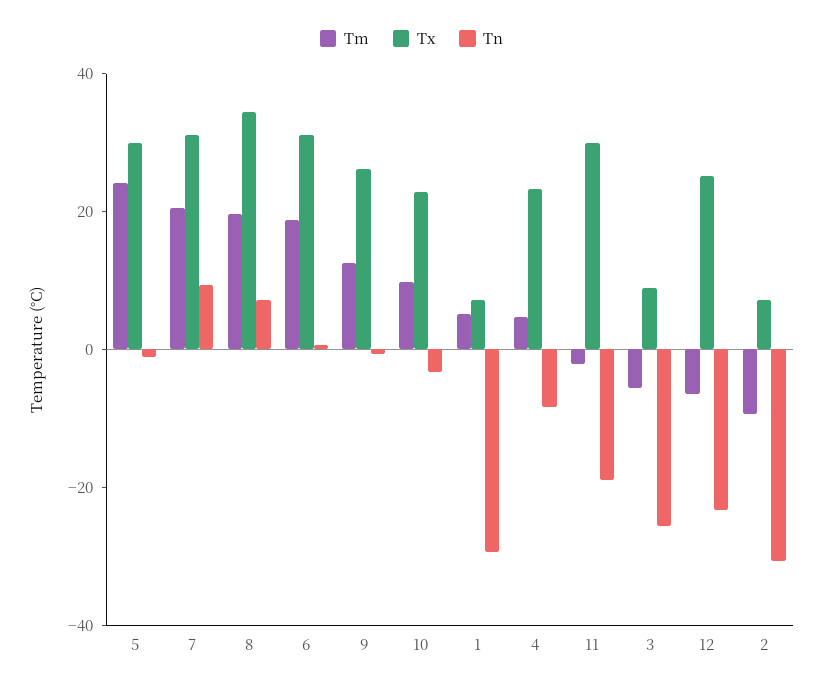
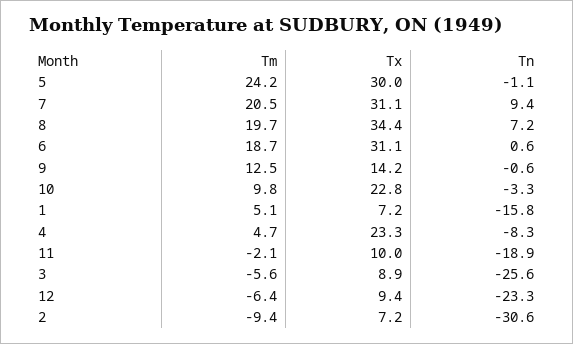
  {
    "Tm": {
      "5": 24.2,
      "7": 20.5,
      "8": 19.7,
      "6": 18.7,
      "9": 12.5,
      "10": 9.8,
      "1": 5.1,
      "4": 4.7,
      "11": -2.1,
      "3": -5.6,
      "12": -6.4,
      "2": -9.4
    },
    "Tx": {
      "5": 30,
      "7": 31.1,
      "8": 34.4,
      "6": 31.1,
-     "9": 25,
+     "9": 14.2,
      "10": 22.8,
      "1": 7.2,
      "4": 23.3,
-     "11": 30,
+     "11": 10,
      "3": 8.9,
-     "12": 25,
+     "12": 9.4,
      "2": 7.2
    },
    "Tn": {
      "5": -1.1,
      "7": 9.4,
      "8": 7.2,
      "6": 0.6,
      "9": -0.6,
      "10": -3.3,
-     "1": -30,
+     "1": -15.8,
      "4": -8.3,
      "11": -18.9,
      "3": -25.6,
      "12": -23.3,
      "2": -30.6
    }
  }

